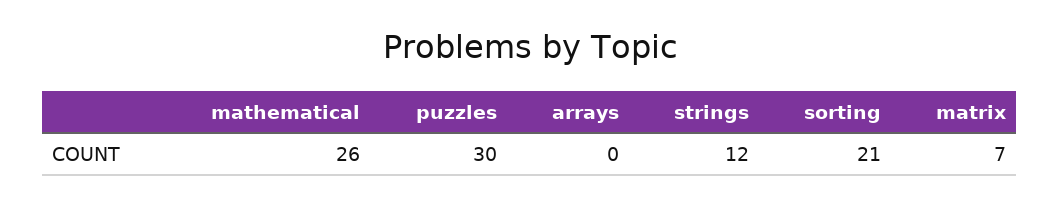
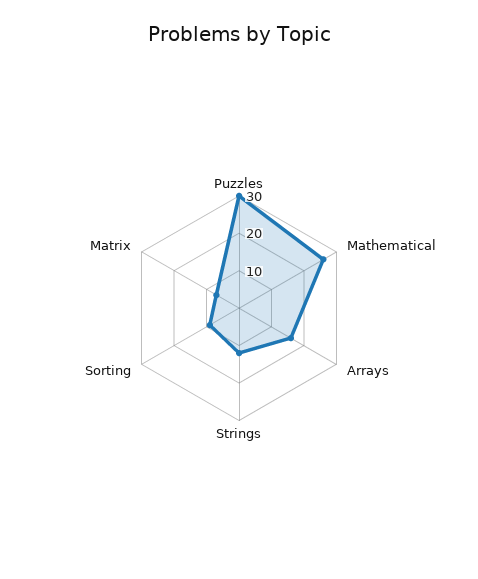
  {
    "mathematical": 26,
    "puzzles": 30,
-   "arrays": 0,
+   "arrays": 15,
    "strings": 12,
-   "sorting": 21,
+   "sorting": 10,
    "matrix": 7
  }

